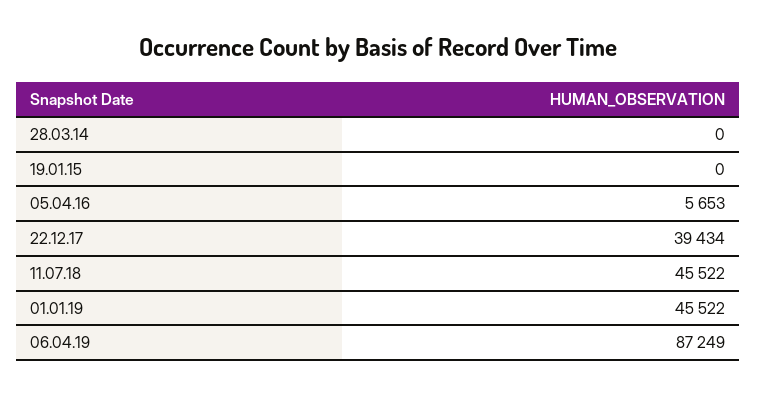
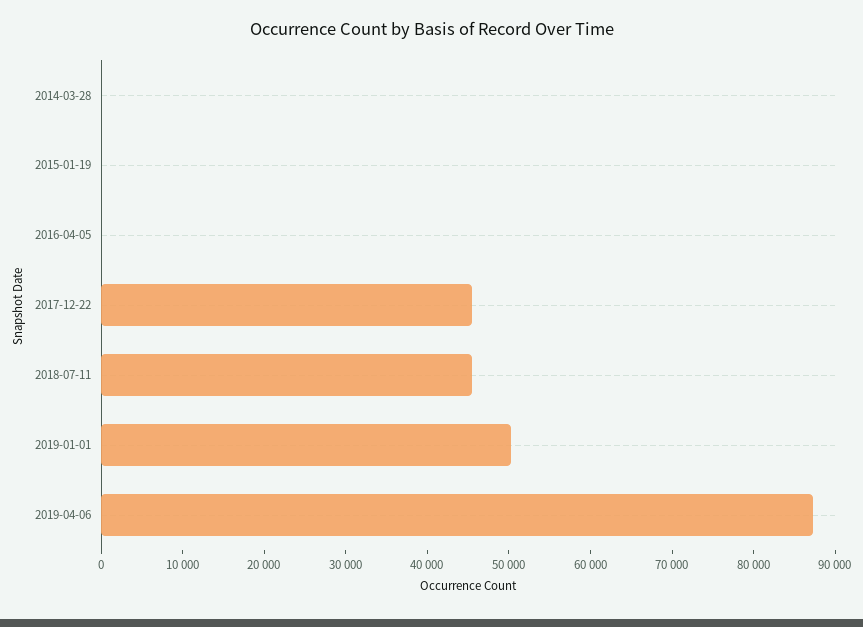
  {
    "28.03.14": 0,
    "19.01.15": 0,
-   "05.04.16": 5653,
+   "05.04.16": 0,
-   "22.12.17": 39434,
+   "22.12.17": 46000,
    "11.07.18": 45522,
-   "01.01.19": 45522,
+   "01.01.19": 50000,
    "06.04.19": 87249
  }

